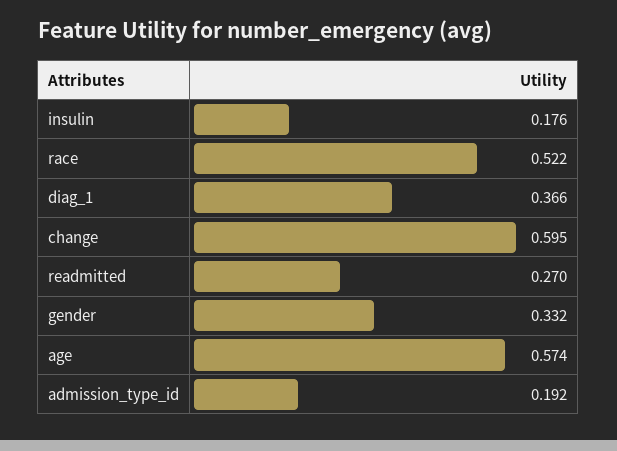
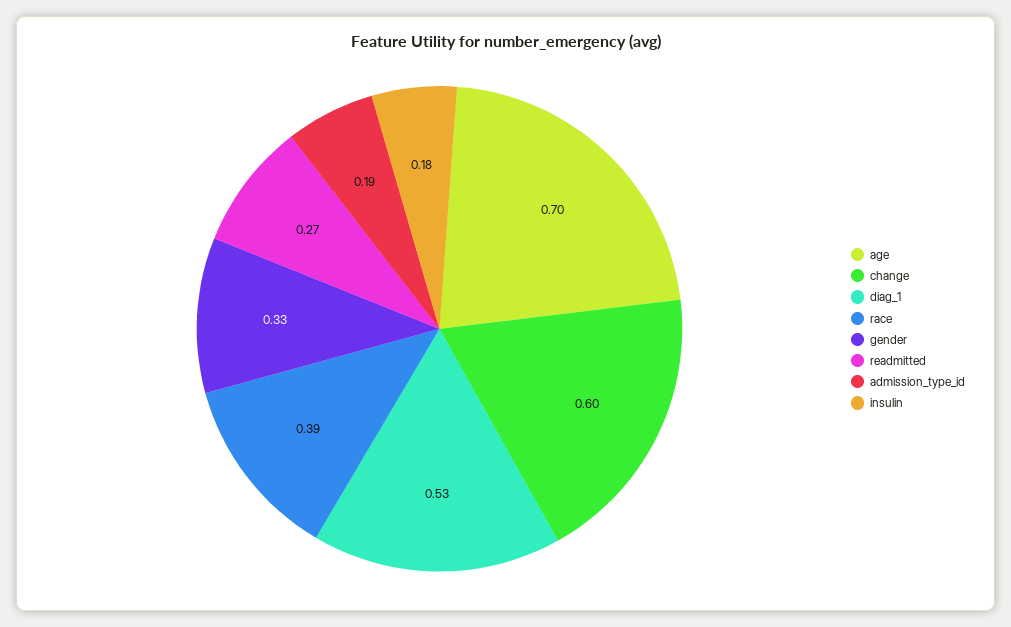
  {
    "insulin": 0.176,
-   "race": 0.522,
+   "race": 0.39,
-   "diag_1": 0.366,
+   "diag_1": 0.53,
    "change": 0.595,
    "readmitted": 0.27,
    "gender": 0.332,
-   "age": 0.574,
+   "age": 0.7,
    "admission_type_id": 0.192
  }

